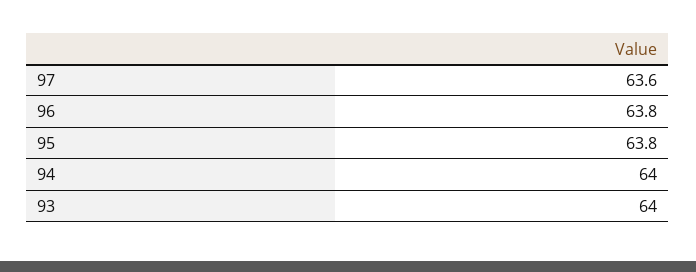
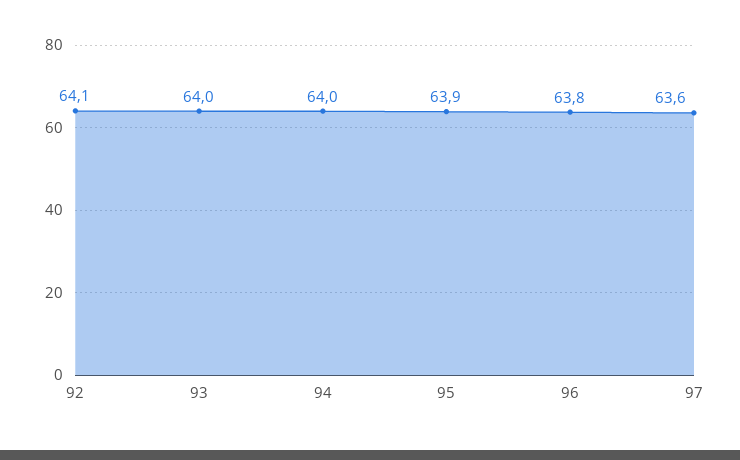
  {
    "97": 63.6,
    "96": 63.8,
-   "95": 63.8,
+   "95": 63.9,
    "94": 64,
-   "93": 64
+   "93": 64,
+   "92": 64.1
  }

